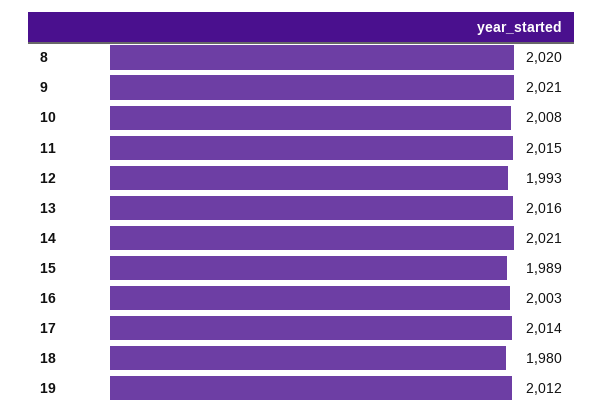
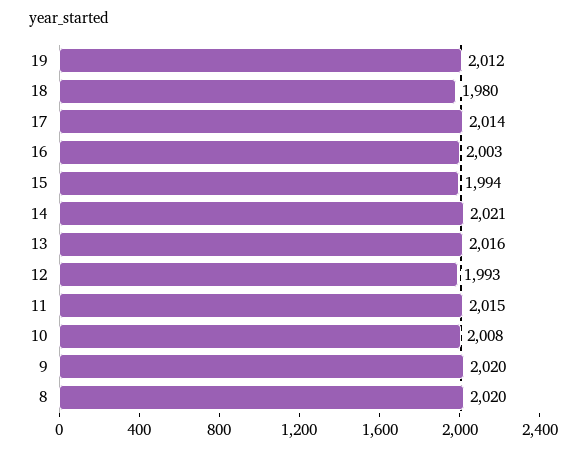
  {
    "8": 2020,
-   "9": 2021,
+   "9": 2020,
    "10": 2008,
    "11": 2015,
    "12": 1993,
    "13": 2016,
    "14": 2021,
-   "15": 1989,
+   "15": 1994,
    "16": 2003,
    "17": 2014,
    "18": 1980,
    "19": 2012
  }

